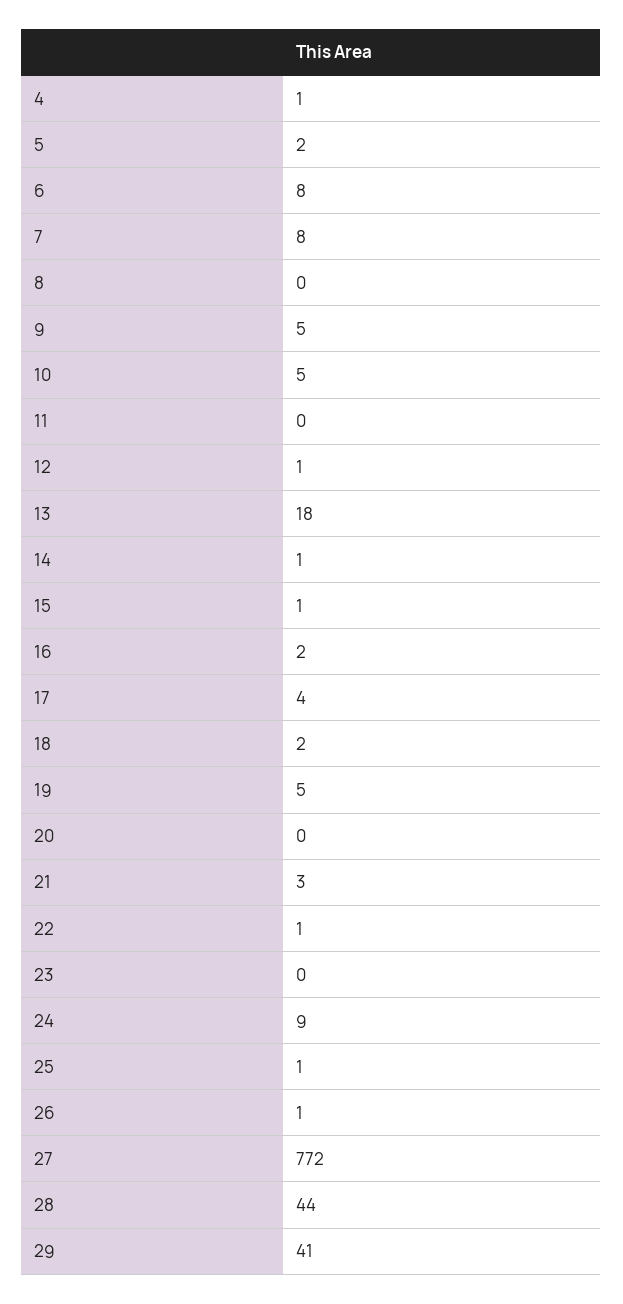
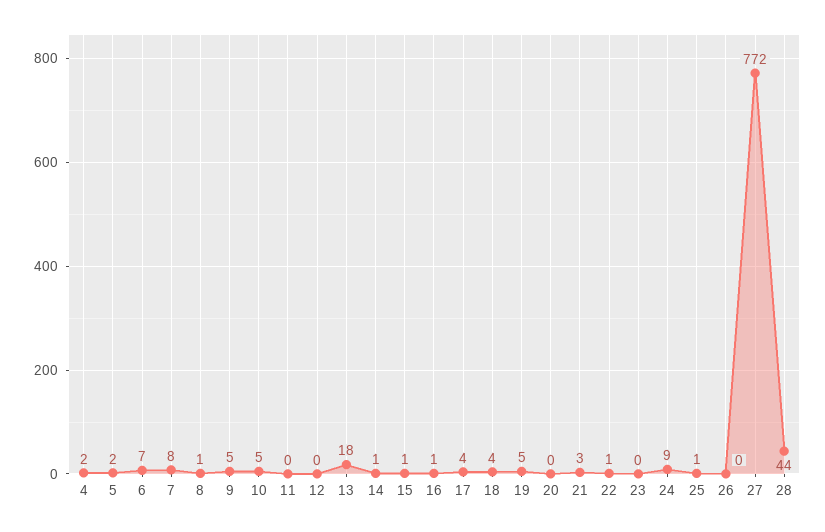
  {
-   "4": 1,
+   "4": 2,
    "5": 2,
-   "6": 8,
+   "6": 7,
    "7": 8,
-   "8": 0,
+   "8": 1,
    "9": 5,
    "10": 5,
    "11": 0,
-   "12": 1,
+   "12": 0,
    "13": 18,
    "14": 1,
    "15": 1,
-   "16": 2,
+   "16": 1,
    "17": 4,
-   "18": 2,
+   "18": 4,
    "19": 5,
    "20": 0,
    "21": 3,
    "22": 1,
    "23": 0,
    "24": 9,
    "25": 1,
-   "26": 1,
+   "26": 0,
    "27": 772,
-   "28": 44,
+   "28": 44
-   "29": 41
  }

